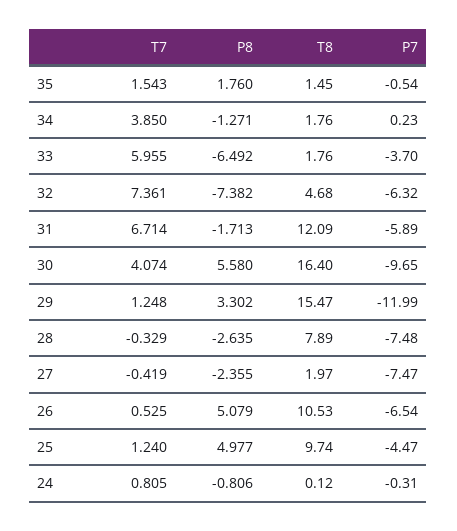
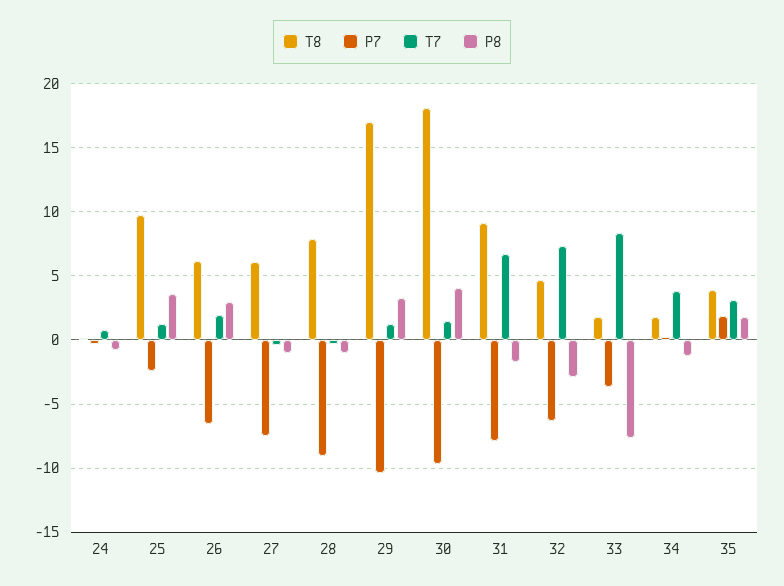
  {
    "T7": {
-     "35": 1.543,
+     "35": 3,
      "34": 3.85,
-     "33": 5.955,
+     "33": 8.5,
      "32": 7.361,
      "31": 6.714,
-     "30": 4.074,
+     "30": 1.5,
      "29": 1.248,
      "28": -0.329,
      "27": -0.419,
-     "26": 0.525,
+     "26": 2,
      "25": 1.24,
      "24": 0.805
    },
    "P8": {
      "35": 1.76,
      "34": -1.271,
-     "33": -6.492,
+     "33": -7.5,
-     "32": -7.382,
+     "32": -3,
      "31": -1.713,
-     "30": 5.58,
+     "30": 4,
      "29": 3.302,
-     "28": -2.635,
+     "28": -1,
-     "27": -2.355,
+     "27": -1,
-     "26": 5.079,
+     "26": 3,
-     "25": 4.977,
+     "25": 3.5,
      "24": -0.806
    },
    "T8": {
-     "35": 1.45,
+     "35": 4,
      "34": 1.76,
      "33": 1.76,
      "32": 4.68,
-     "31": 12.09,
+     "31": 9,
-     "30": 16.4,
+     "30": 18,
-     "29": 15.47,
+     "29": 17,
      "28": 7.89,
-     "27": 1.97,
+     "27": 6,
-     "26": 10.53,
+     "26": 6,
      "25": 9.74,
      "24": 0.12
    },
    "P7": {
-     "35": -0.54,
+     "35": 2,
      "34": 0.23,
      "33": -3.7,
      "32": -6.32,
-     "31": -5.89,
+     "31": -8,
      "30": -9.65,
-     "29": -11.99,
+     "29": -10.5,
-     "28": -7.48,
+     "28": -9,
      "27": -7.47,
      "26": -6.54,
-     "25": -4.47,
+     "25": -2.5,
      "24": -0.31
    }
  }

